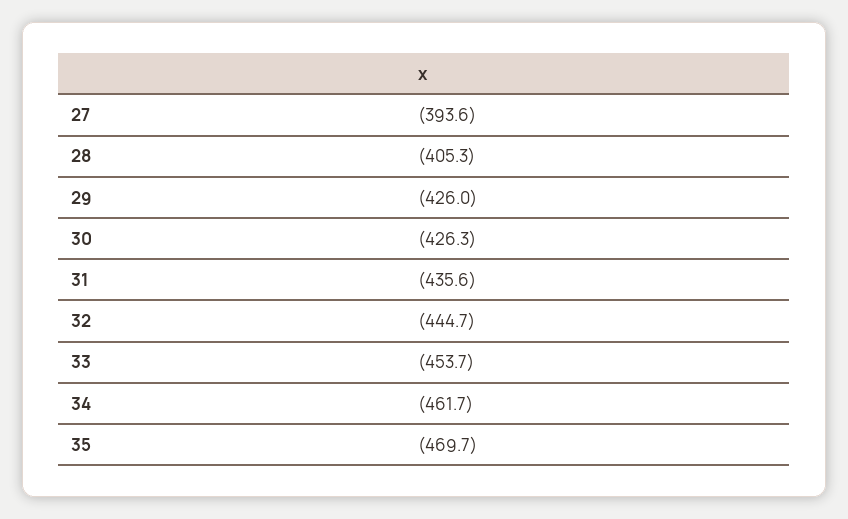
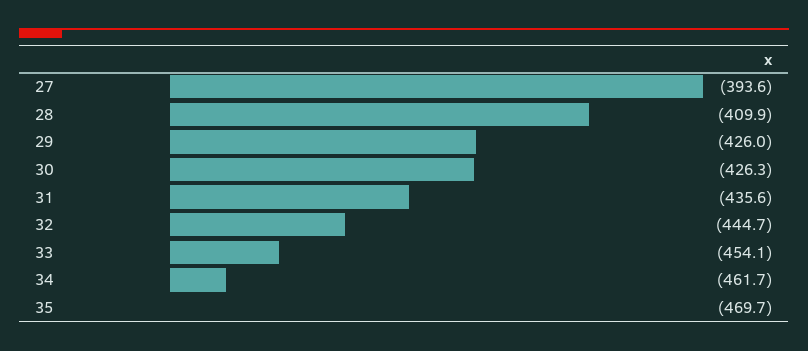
  {
    "27": -393.6,
-   "28": -405.3,
+   "28": -409.9,
    "29": -426,
    "30": -426.3,
    "31": -435.6,
    "32": -444.7,
-   "33": -453.7,
+   "33": -454.1,
    "34": -461.7,
    "35": -469.7
  }

